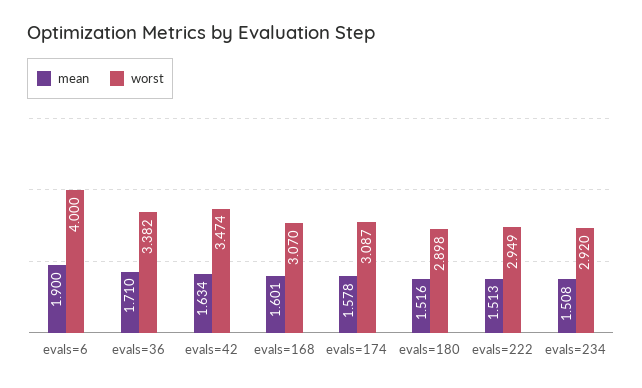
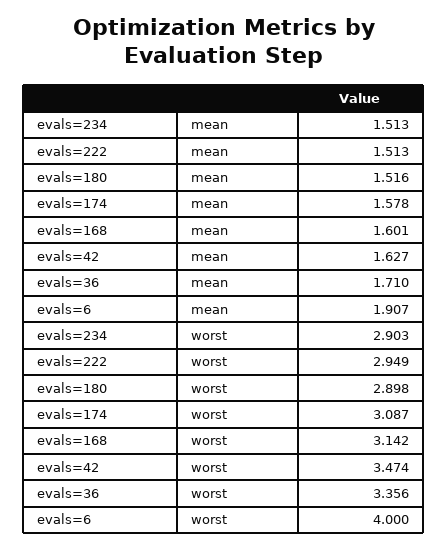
  {
    "mean": {
-     "evals=6": 1.9,
+     "evals=6": 1.907,
      "evals=36": 1.71,
-     "evals=42": 1.634,
+     "evals=42": 1.627,
      "evals=168": 1.601,
      "evals=174": 1.578,
      "evals=180": 1.516,
      "evals=222": 1.513,
-     "evals=234": 1.508
+     "evals=234": 1.513
    },
    "worst": {
      "evals=6": 4,
-     "evals=36": 3.382,
+     "evals=36": 3.356,
      "evals=42": 3.474,
-     "evals=168": 3.07,
+     "evals=168": 3.142,
      "evals=174": 3.087,
      "evals=180": 2.898,
      "evals=222": 2.949,
-     "evals=234": 2.92
+     "evals=234": 2.903
    }
  }

